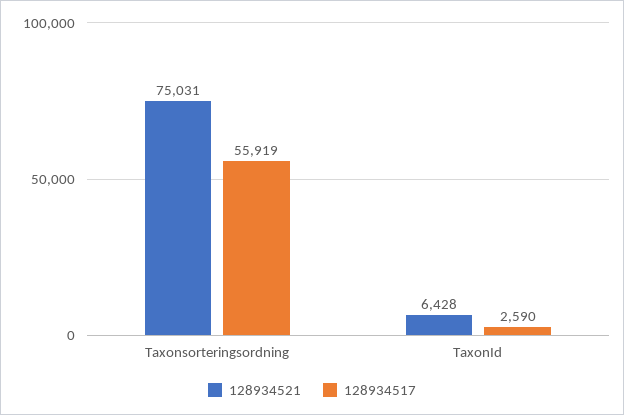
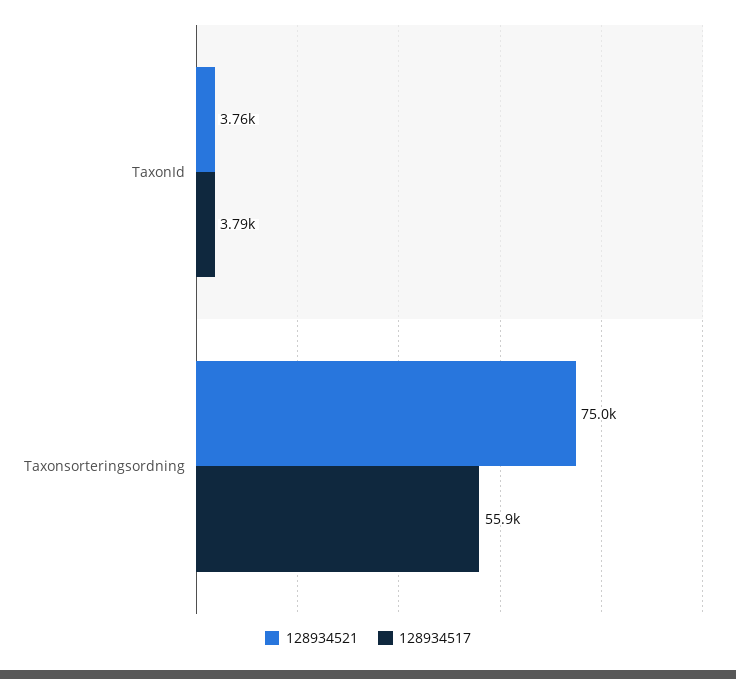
  {
    "128934521": {
      "Taxonsorteringsordning": 75031,
-     "TaxonId": 6428
+     "TaxonId": 3760
    },
    "128934517": {
      "Taxonsorteringsordning": 55919,
-     "TaxonId": 2590
+     "TaxonId": 3790
    }
  }

